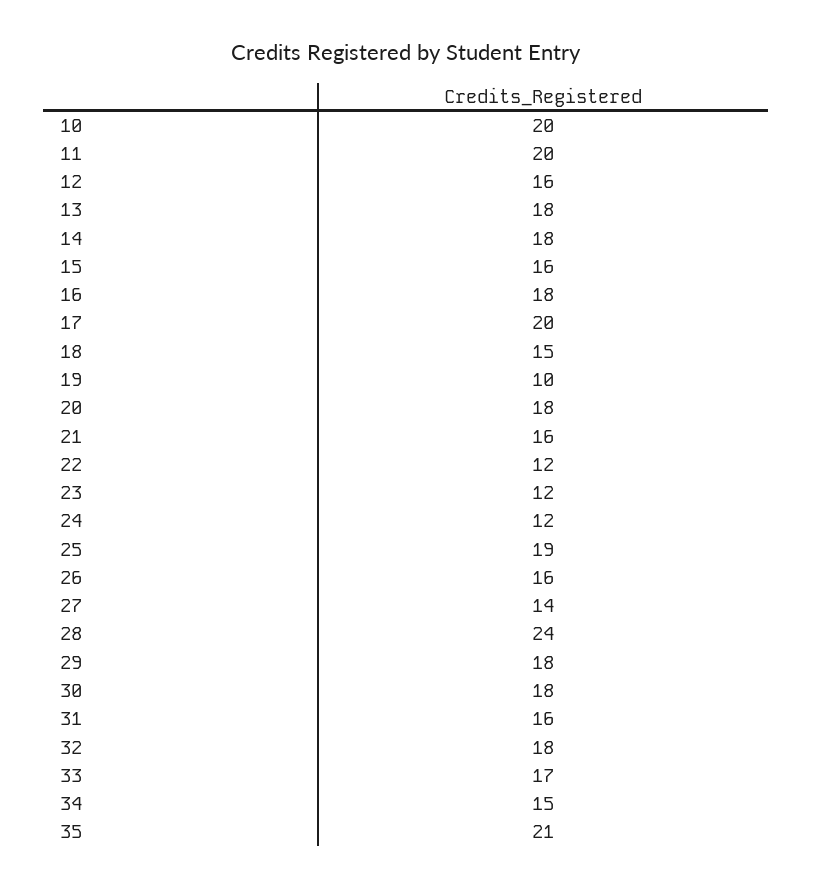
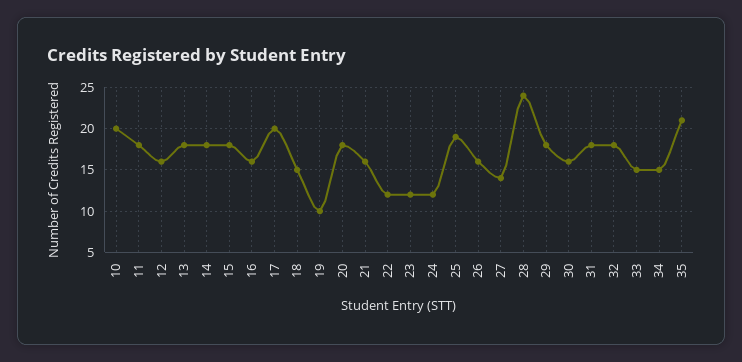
  {
    "10": 20,
-   "11": 20,
+   "11": 18,
    "12": 16,
    "13": 18,
    "14": 18,
-   "15": 16,
+   "15": 18,
-   "16": 18,
+   "16": 16,
    "17": 20,
    "18": 15,
    "19": 10,
    "20": 18,
    "21": 16,
    "22": 12,
    "23": 12,
    "24": 12,
    "25": 19,
    "26": 16,
    "27": 14,
    "28": 24,
    "29": 18,
-   "30": 18,
+   "30": 16,
-   "31": 16,
+   "31": 18,
    "32": 18,
-   "33": 17,
+   "33": 15,
    "34": 15,
    "35": 21
  }

